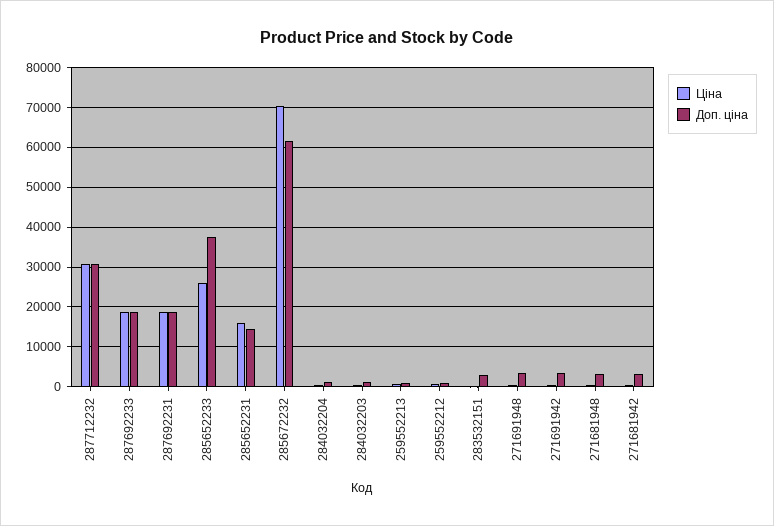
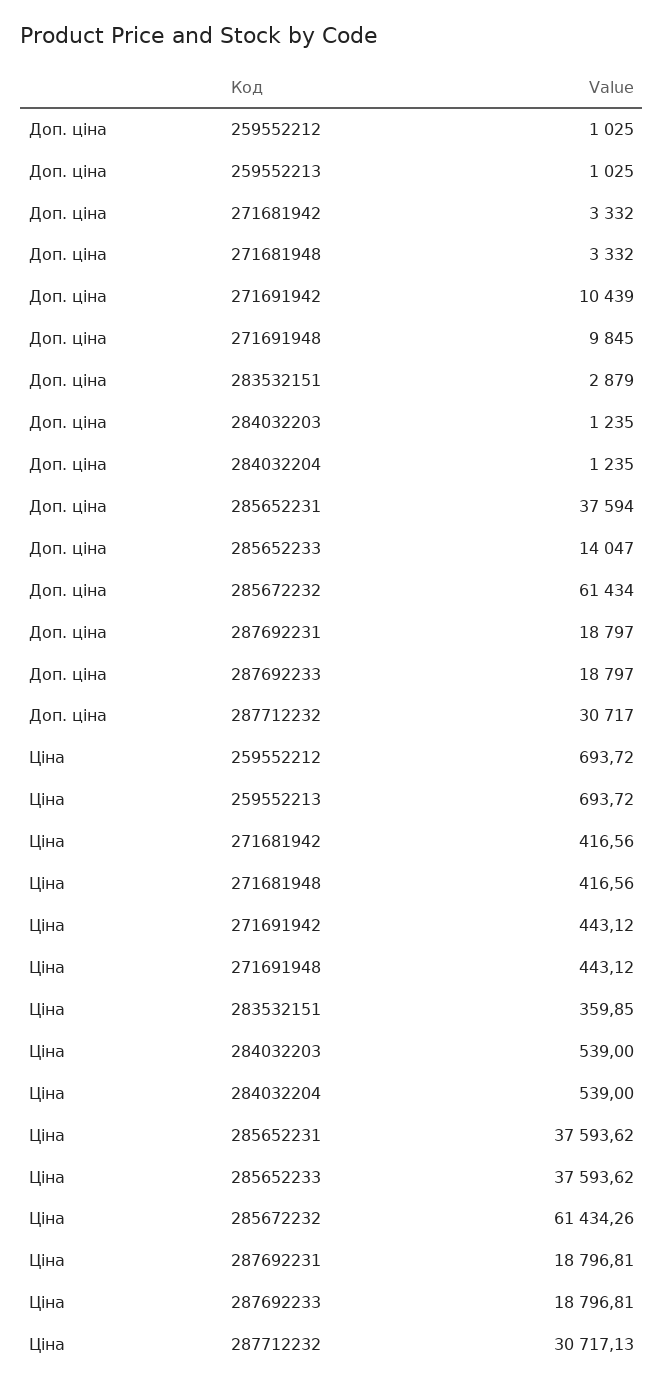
  {
    "Ціна": {
      "287712232": 30717.13,
      "287692233": 18796.81,
      "287692231": 18796.81,
-     "285652233": 26000,
+     "285652233": 37593.62,
-     "285652231": 16000,
+     "285652231": 37593.62,
-     "285672232": 70000,
+     "285672232": 61434.26,
      "284032204": 539,
      "284032203": 539,
      "259552213": 693.72,
      "259552212": 693.72,
      "283532151": 359.85,
      "271691948": 443.12,
      "271691942": 443.12,
      "271681948": 416.56,
      "271681942": 416.56
    },
    "Доп. ціна": {
      "287712232": 30717,
      "287692233": 18797,
      "287692231": 18797,
-     "285652233": 38000,
+     "285652233": 14047,
-     "285652231": 14000,
+     "285652231": 37594,
      "285672232": 61434,
      "284032204": 1235,
      "284032203": 1235,
      "259552213": 1025,
      "259552212": 1025,
      "283532151": 2879,
-     "271691948": 4000,
+     "271691948": 9845,
-     "271691942": 4000,
+     "271691942": 10439,
      "271681948": 3332,
      "271681942": 3332
    }
  }

